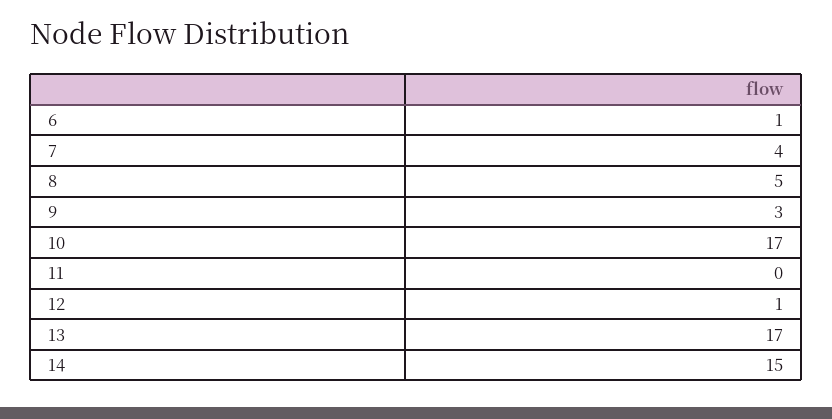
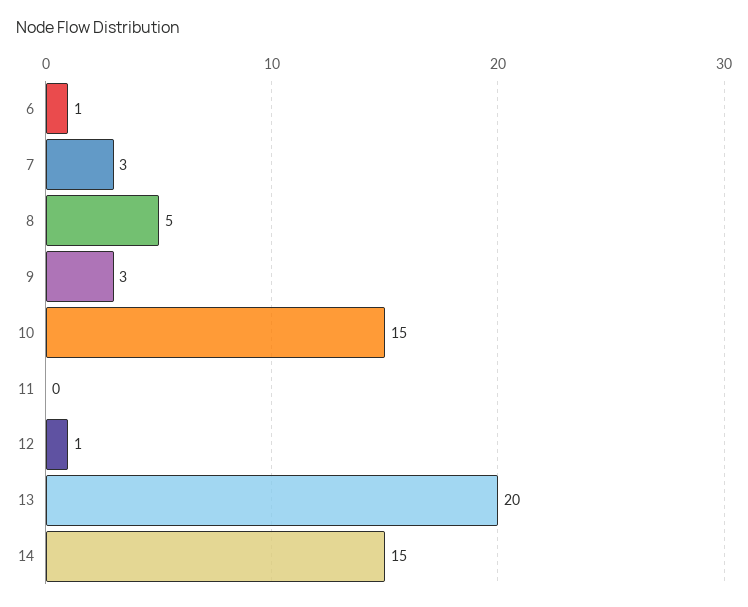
  {
    "6": 1,
-   "7": 4,
+   "7": 3,
    "8": 5,
    "9": 3,
-   "10": 17,
+   "10": 15,
    "11": 0,
    "12": 1,
-   "13": 17,
+   "13": 20,
    "14": 15
  }

